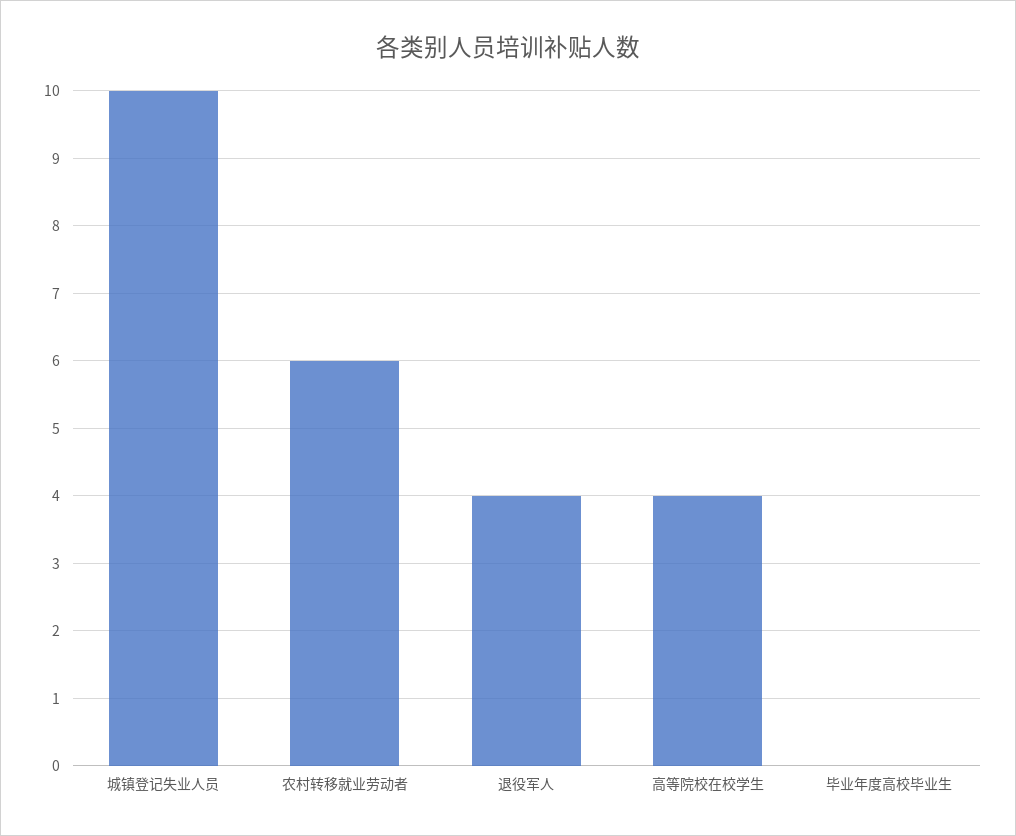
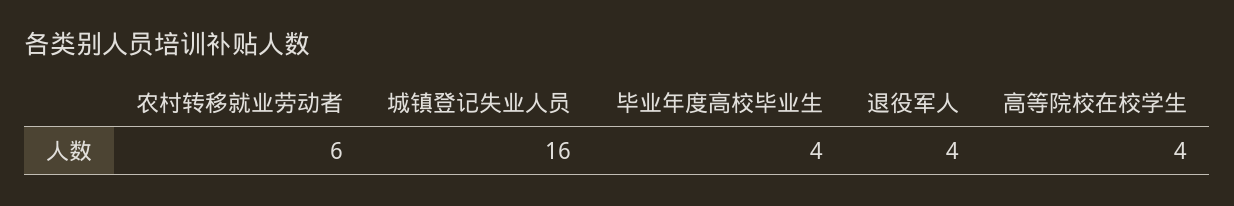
  {
-   "城镇登记失业人员": 10,
+   "城镇登记失业人员": 16,
    "农村转移就业劳动者": 6,
    "退役军人": 4,
    "高等院校在校学生": 4,
-   "毕业年度高校毕业生": 0
+   "毕业年度高校毕业生": 4
  }

